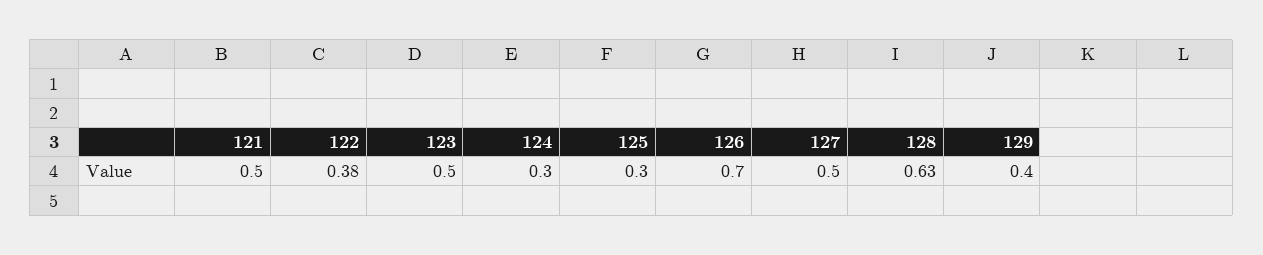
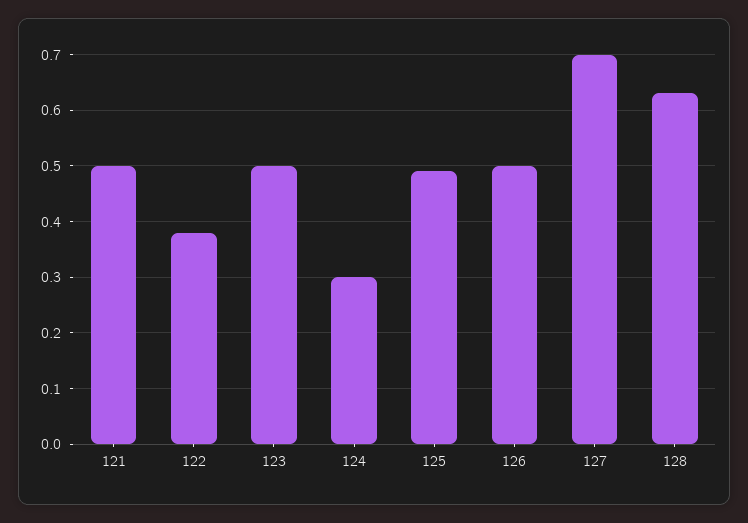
  {
    "121": 0.5,
    "122": 0.38,
    "123": 0.5,
    "124": 0.3,
-   "125": 0.3,
+   "125": 0.5,
-   "126": 0.7,
+   "126": 0.5,
-   "127": 0.5,
+   "127": 0.7,
-   "128": 0.63,
+   "128": 0.63
-   "129": 0.4
  }

